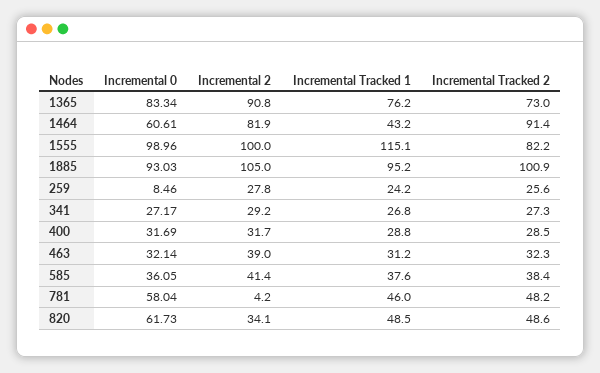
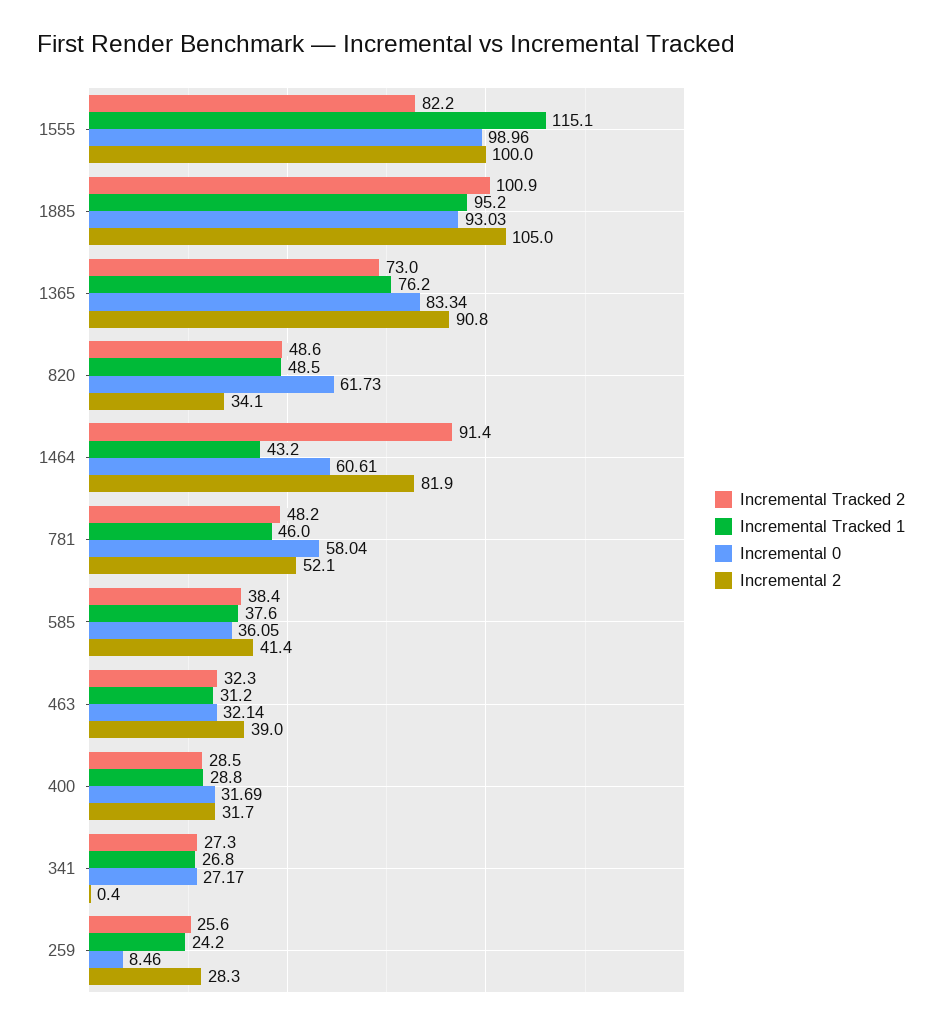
  {
    "Incremental 0": {
      "1365": 83.34,
      "1464": 60.61,
      "1555": 98.96,
      "1885": 93.03,
      "259": 8.46,
      "341": 27.17,
      "400": 31.69,
      "463": 32.14,
      "585": 36.05,
      "781": 58.04,
      "820": 61.73
    },
    "Incremental 2": {
      "1365": 90.8,
      "1464": 81.9,
      "1555": 100,
      "1885": 105,
-     "259": 27.8,
+     "259": 28.3,
-     "341": 29.2,
+     "341": 0.4,
      "400": 31.7,
      "463": 39,
      "585": 41.4,
-     "781": 4.2,
+     "781": 52.1,
      "820": 34.1
    },
    "Incremental Tracked 1": {
      "1365": 76.2,
      "1464": 43.2,
      "1555": 115.1,
      "1885": 95.2,
      "259": 24.2,
      "341": 26.8,
      "400": 28.8,
      "463": 31.2,
      "585": 37.6,
      "781": 46,
      "820": 48.5
    },
    "Incremental Tracked 2": {
      "1365": 73,
      "1464": 91.4,
      "1555": 82.2,
      "1885": 100.9,
      "259": 25.6,
      "341": 27.3,
      "400": 28.5,
      "463": 32.3,
      "585": 38.4,
      "781": 48.2,
      "820": 48.6
    }
  }

